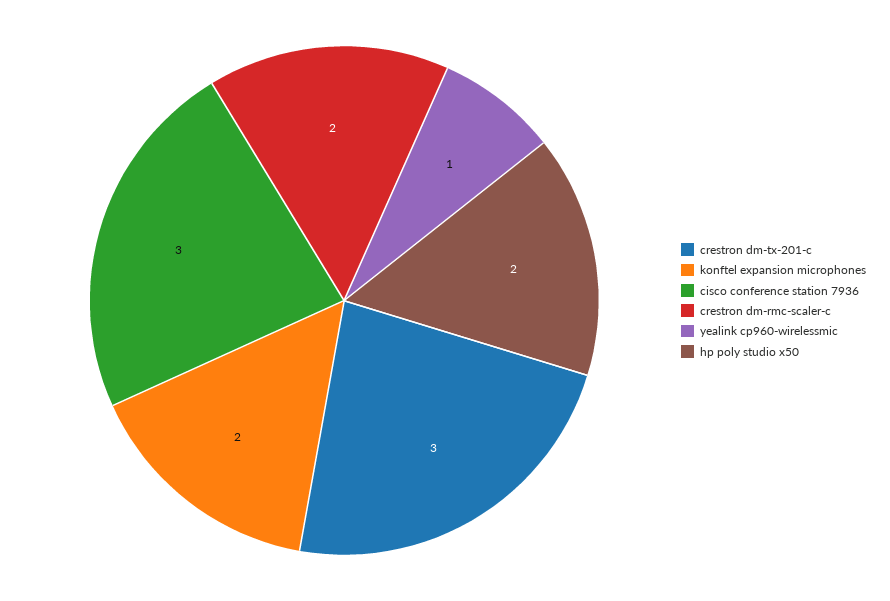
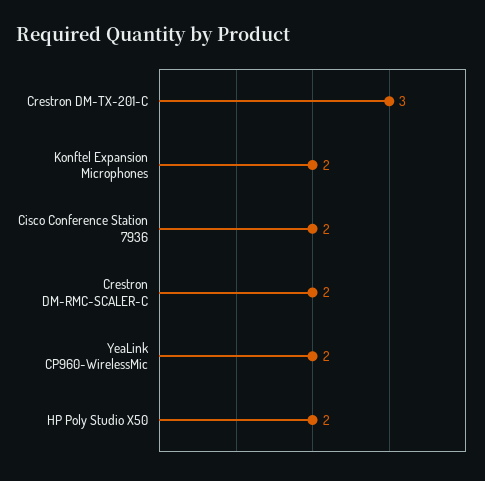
  {
    "crestron dm-tx-201-c": 3,
    "konftel expansion microphones": 2,
-   "cisco conference station 7936": 3,
+   "cisco conference station 7936": 2,
    "crestron dm-rmc-scaler-c": 2,
-   "yealink cp960-wirelessmic": 1,
+   "yealink cp960-wirelessmic": 2,
    "hp poly studio x50": 2
  }

